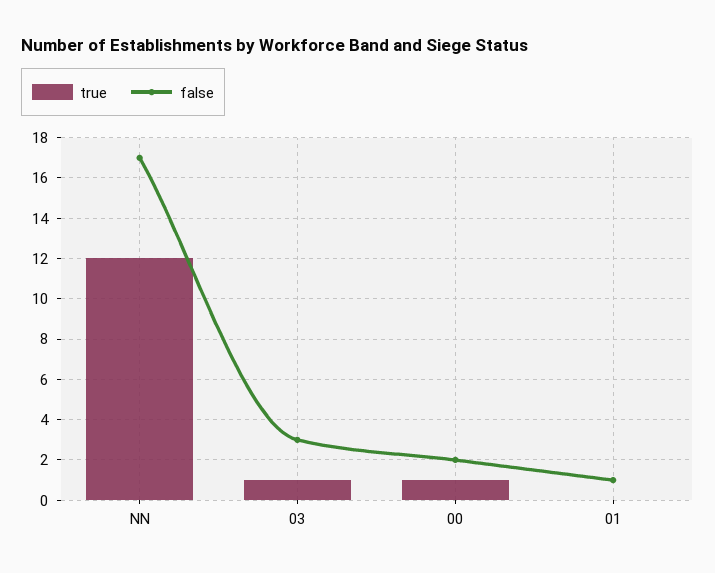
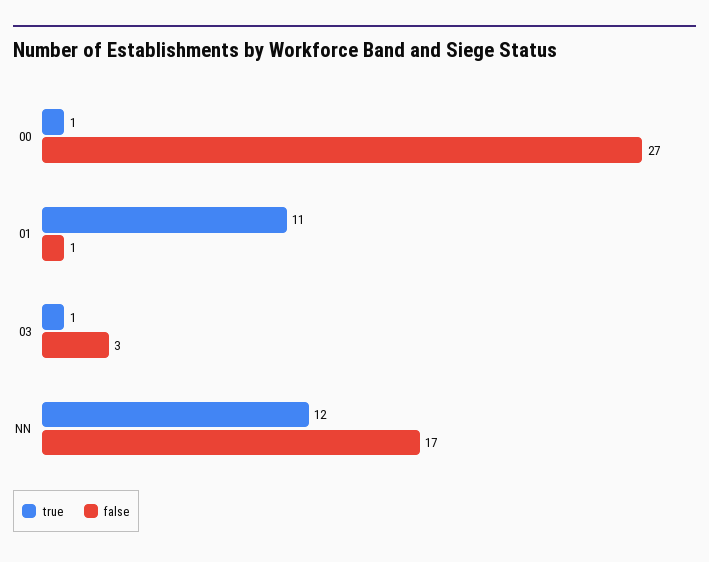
  {
    "true": {
      "NN": 12,
      "03": 1,
      "00": 1,
-     "01": 0
+     "01": 11
    },
    "false": {
      "NN": 17,
      "03": 3,
-     "00": 2,
+     "00": 27,
      "01": 1
    }
  }

